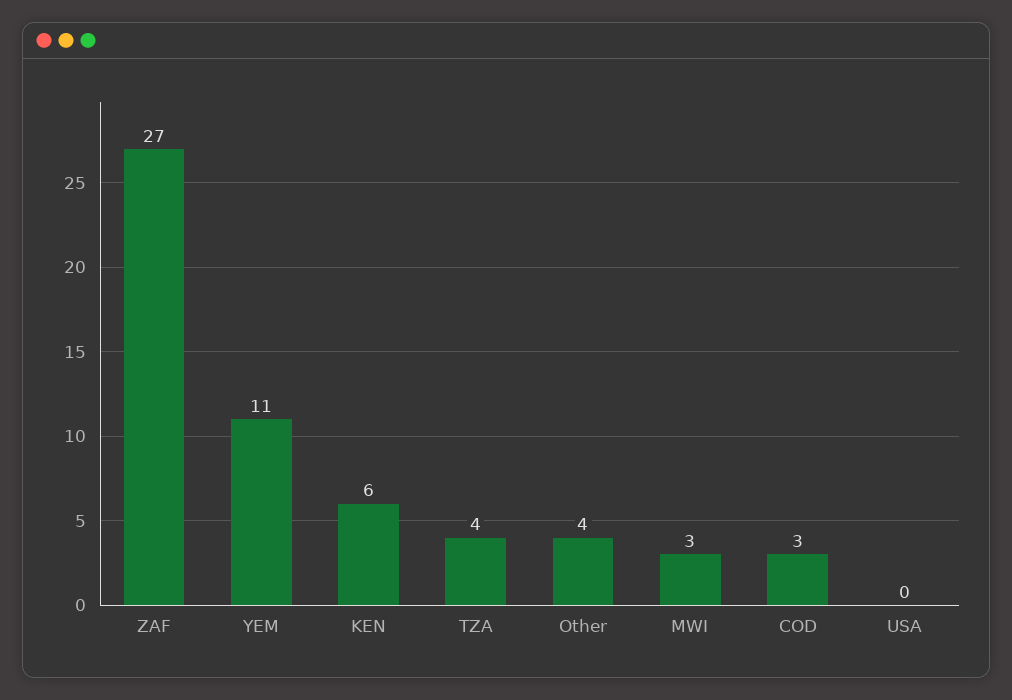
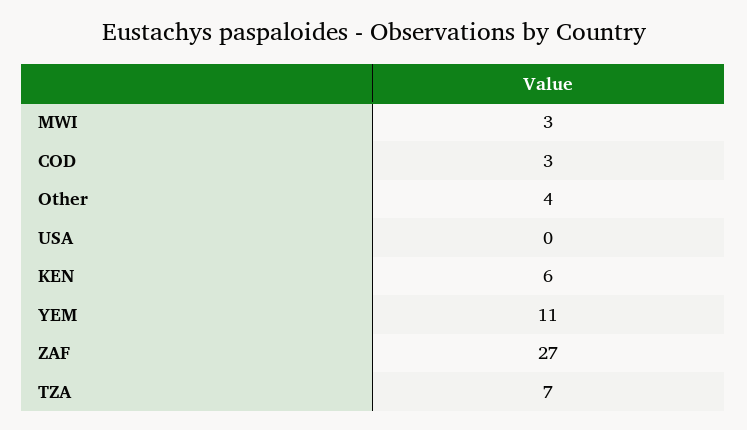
  {
    "ZAF": 27,
    "YEM": 11,
    "KEN": 6,
-   "TZA": 4,
+   "TZA": 7,
    "Other": 4,
    "MWI": 3,
    "COD": 3,
    "USA": 0
  }

